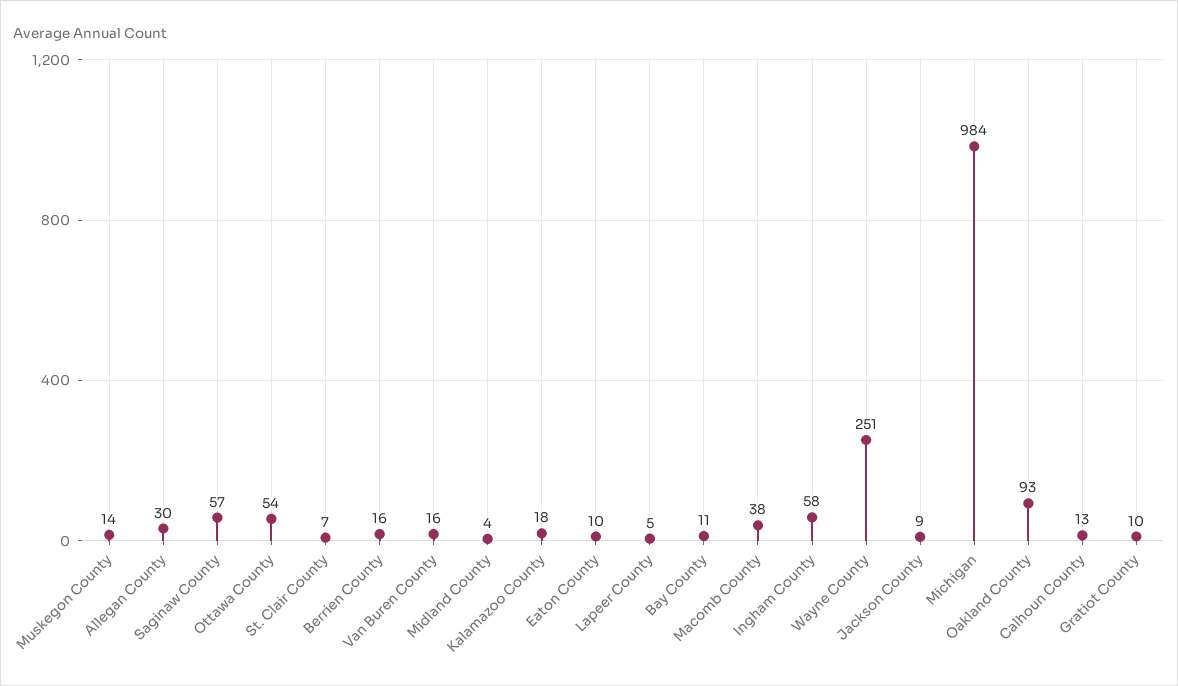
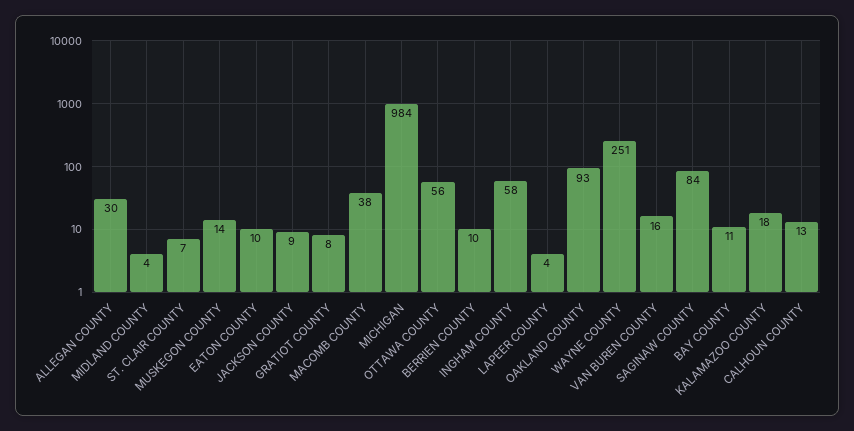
  {
    "Muskegon County": 14,
    "Allegan County": 30,
-   "Saginaw County": 57,
+   "Saginaw County": 84,
-   "Ottawa County": 54,
+   "Ottawa County": 56,
    "St. Clair County": 7,
-   "Berrien County": 16,
+   "Berrien County": 10,
    "Van Buren County": 16,
    "Midland County": 4,
    "Kalamazoo County": 18,
    "Eaton County": 10,
-   "Lapeer County": 5,
+   "Lapeer County": 4,
    "Bay County": 11,
    "Macomb County": 38,
    "Ingham County": 58,
    "Wayne County": 251,
    "Jackson County": 9,
    "Michigan": 984,
    "Oakland County": 93,
    "Calhoun County": 13,
-   "Gratiot County": 10
+   "Gratiot County": 8
  }

